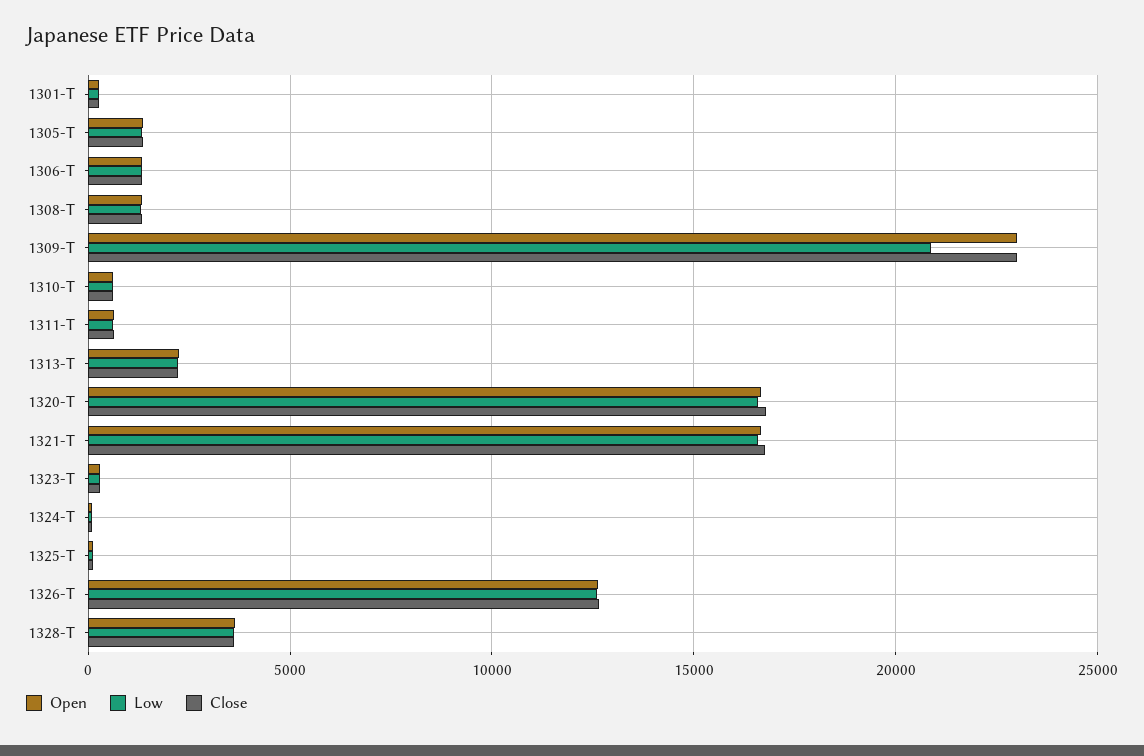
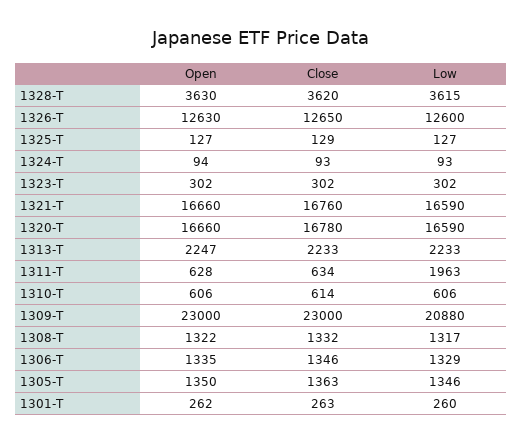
  {
    "Open": {
      "1301-T": 262,
      "1305-T": 1350,
      "1306-T": 1335,
      "1308-T": 1322,
      "1309-T": 23000,
      "1310-T": 606,
      "1311-T": 628,
      "1313-T": 2247,
      "1320-T": 16660,
      "1321-T": 16660,
      "1323-T": 302,
      "1324-T": 94,
      "1325-T": 127,
      "1326-T": 12630,
      "1328-T": 3630
    },
    "Low": {
      "1301-T": 260,
      "1305-T": 1346,
      "1306-T": 1329,
      "1308-T": 1317,
      "1309-T": 20880,
      "1310-T": 606,
-     "1311-T": 500,
+     "1311-T": 1963,
      "1313-T": 2233,
      "1320-T": 16590,
      "1321-T": 16590,
      "1323-T": 302,
      "1324-T": 93,
      "1325-T": 127,
      "1326-T": 12600,
      "1328-T": 3615
    },
    "Close": {
      "1301-T": 263,
      "1305-T": 1363,
      "1306-T": 1346,
      "1308-T": 1332,
      "1309-T": 23000,
      "1310-T": 614,
      "1311-T": 634,
      "1313-T": 2233,
      "1320-T": 16780,
      "1321-T": 16760,
      "1323-T": 302,
      "1324-T": 93,
      "1325-T": 129,
      "1326-T": 12650,
      "1328-T": 3620
    }
  }

